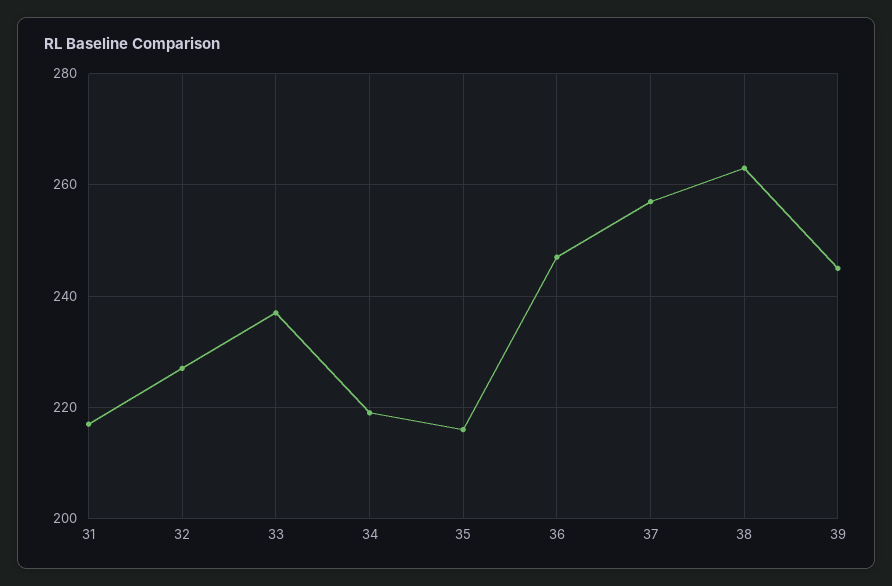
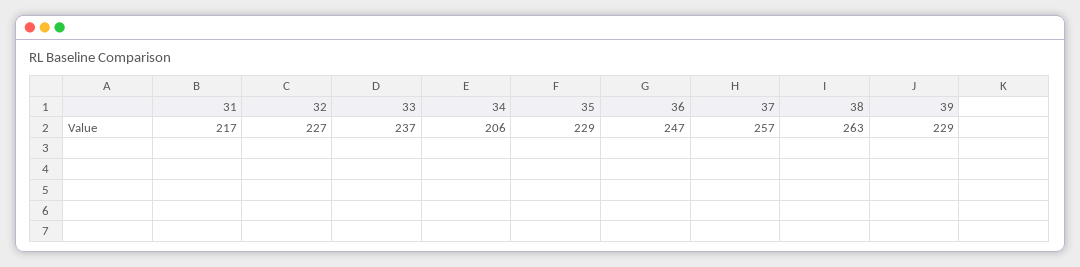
  {
    "31": 217,
    "32": 227,
    "33": 237,
-   "34": 220,
+   "34": 206,
-   "35": 215,
+   "35": 229,
    "36": 247,
    "37": 257,
    "38": 263,
-   "39": 245
+   "39": 229
  }

